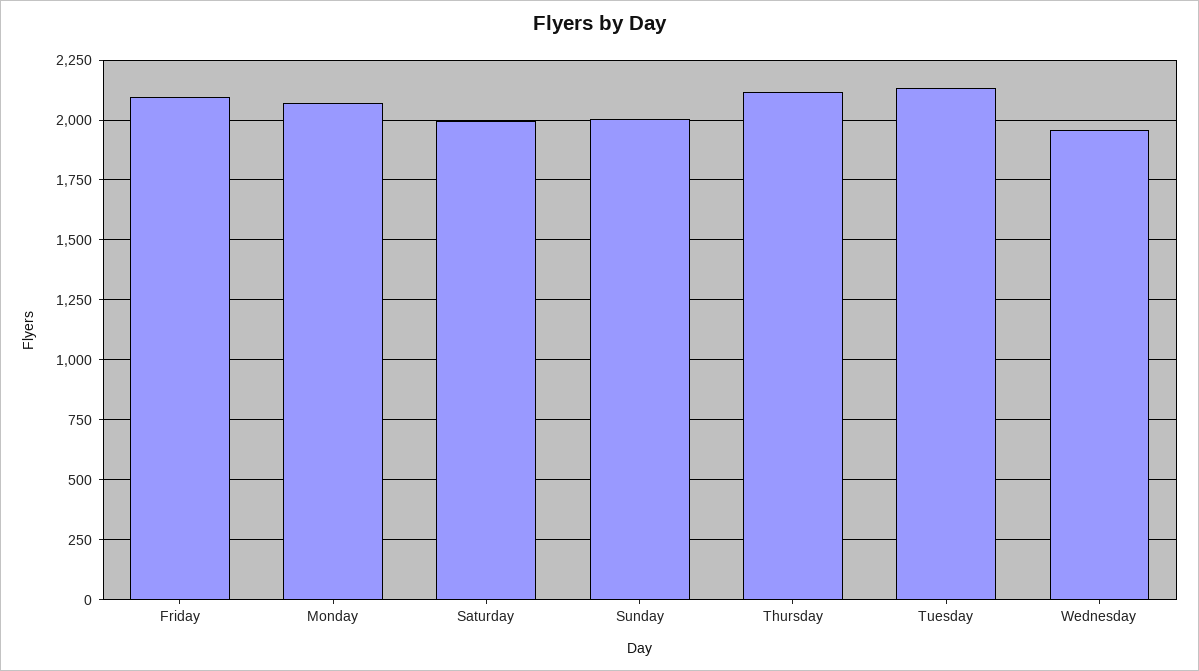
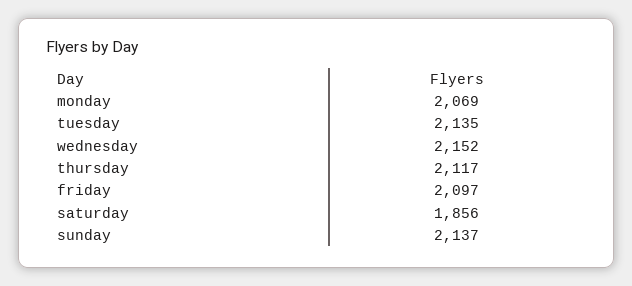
  {
    "Friday": 2097,
    "Monday": 2069,
-   "Saturday": 2000,
+   "Saturday": 1856,
-   "Sunday": 2000,
+   "Sunday": 2137,
    "Thursday": 2117,
    "Tuesday": 2135,
-   "Wednesday": 1950
+   "Wednesday": 2152
  }

